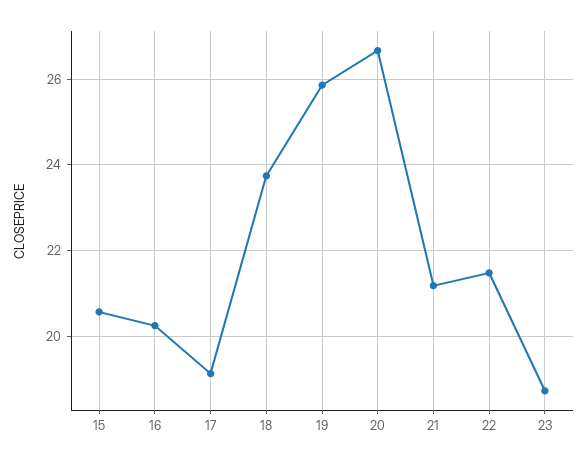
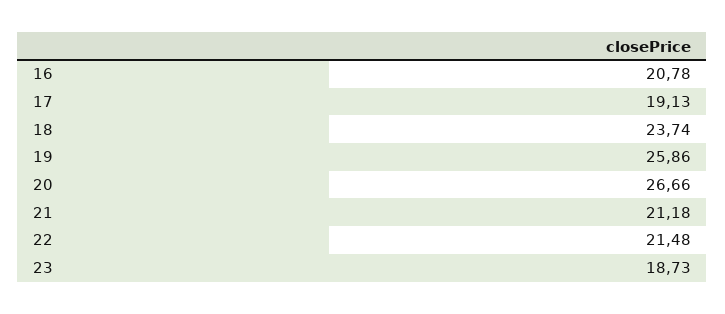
  {
-   "15": 20.6,
-   "16": 20.2,
+   "16": 20.78,
    "17": 19.13,
    "18": 23.74,
    "19": 25.86,
    "20": 26.66,
    "21": 21.18,
    "22": 21.48,
    "23": 18.73
  }

